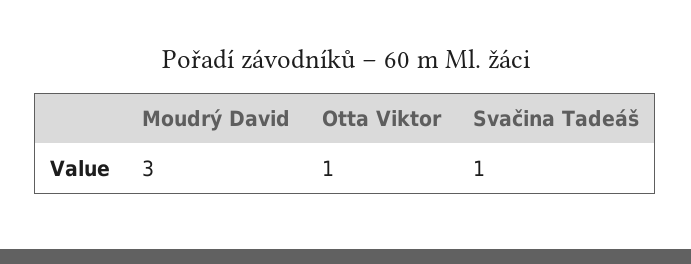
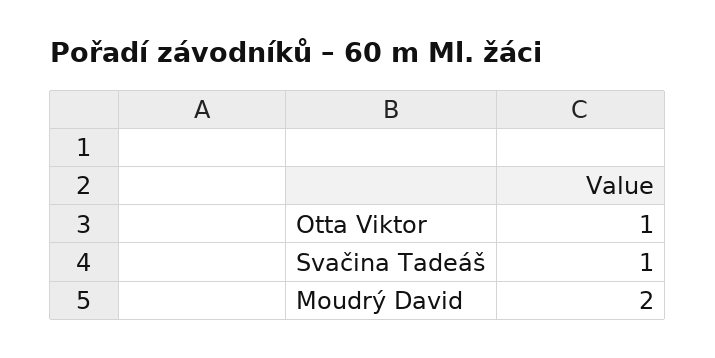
  {
-   "Moudrý David": 3,
+   "Moudrý David": 2,
    "Otta Viktor": 1,
    "Svačina Tadeáš": 1
  }

